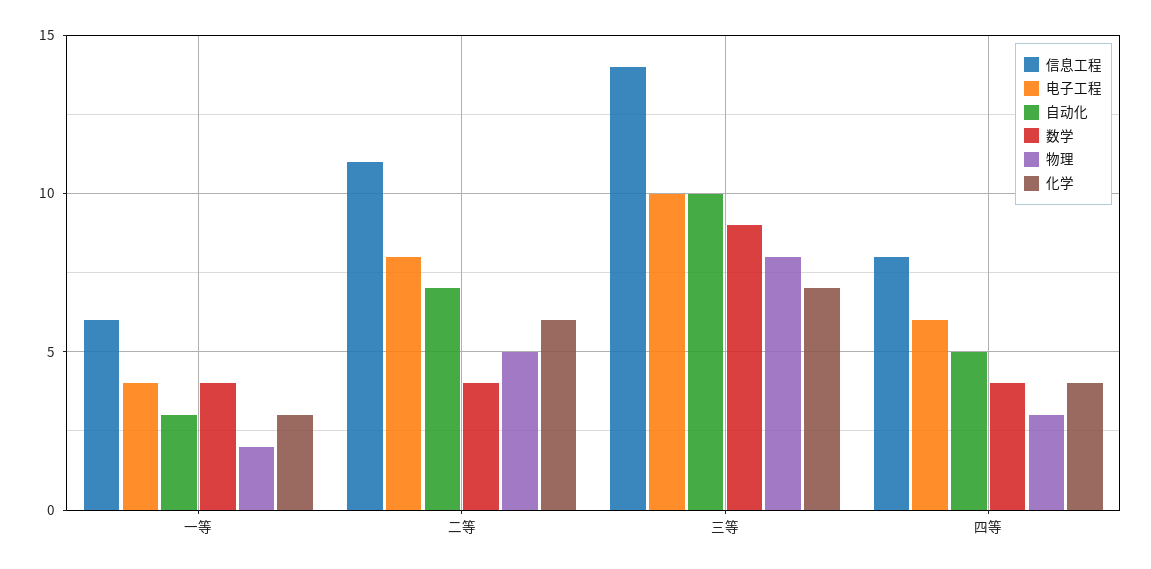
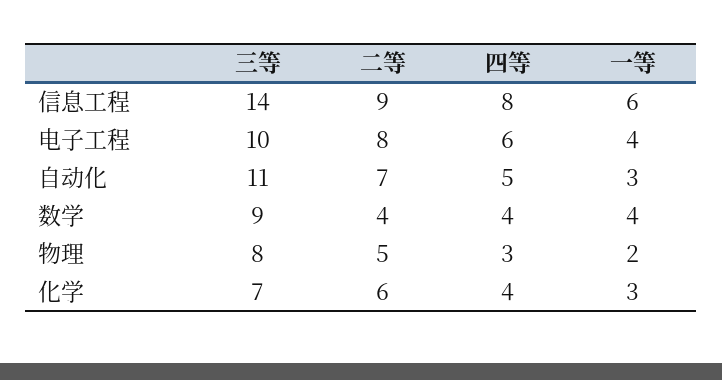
  {
    "信息工程": {
      "一等": 6,
-     "二等": 11,
+     "二等": 9,
      "三等": 14,
      "四等": 8
    },
    "电子工程": {
      "一等": 4,
      "二等": 8,
      "三等": 10,
      "四等": 6
    },
    "自动化": {
      "一等": 3,
      "二等": 7,
-     "三等": 10,
+     "三等": 11,
      "四等": 5
    },
    "数学": {
      "一等": 4,
      "二等": 4,
      "三等": 9,
      "四等": 4
    },
    "物理": {
      "一等": 2,
      "二等": 5,
      "三等": 8,
      "四等": 3
    },
    "化学": {
      "一等": 3,
      "二等": 6,
      "三等": 7,
      "四等": 4
    }
  }

